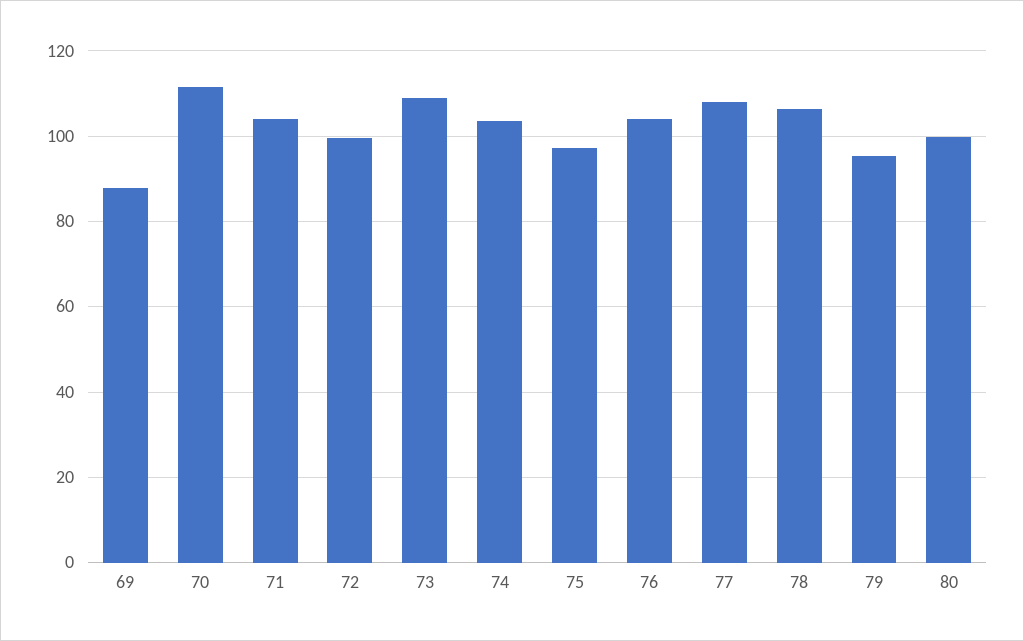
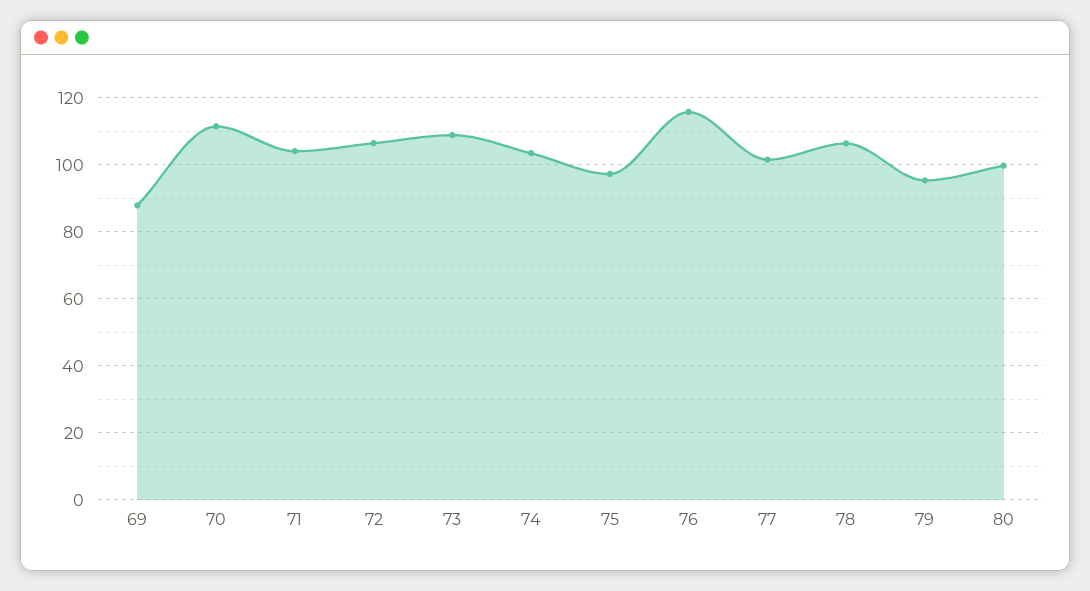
  {
    "69": 88,
    "70": 112,
    "71": 104,
-   "72": 100,
+   "72": 106,
    "73": 108,
    "74": 104,
    "75": 98,
-   "76": 104,
+   "76": 116,
-   "77": 108,
+   "77": 102,
    "78": 106,
    "79": 96,
    "80": 100
  }

